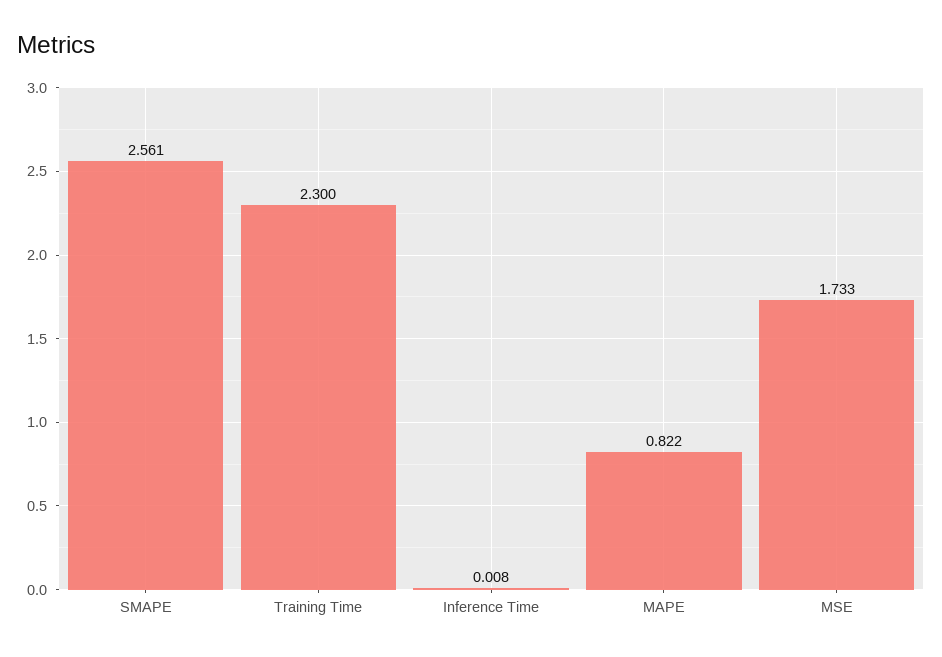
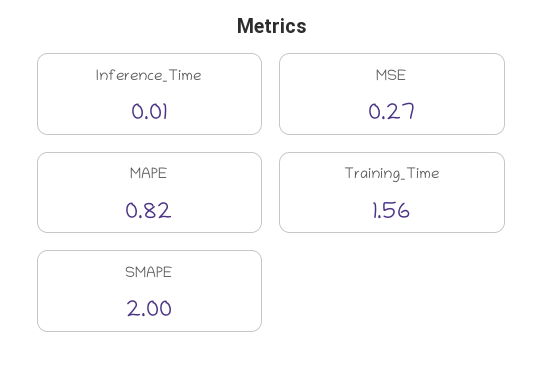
  {
-   "SMAPE": 2.561,
+   "SMAPE": 2,
-   "Training Time": 2.3,
+   "Training Time": 1.56,
    "Inference Time": 0.008,
    "MAPE": 0.822,
-   "MSE": 1.733
+   "MSE": 0.27
  }

